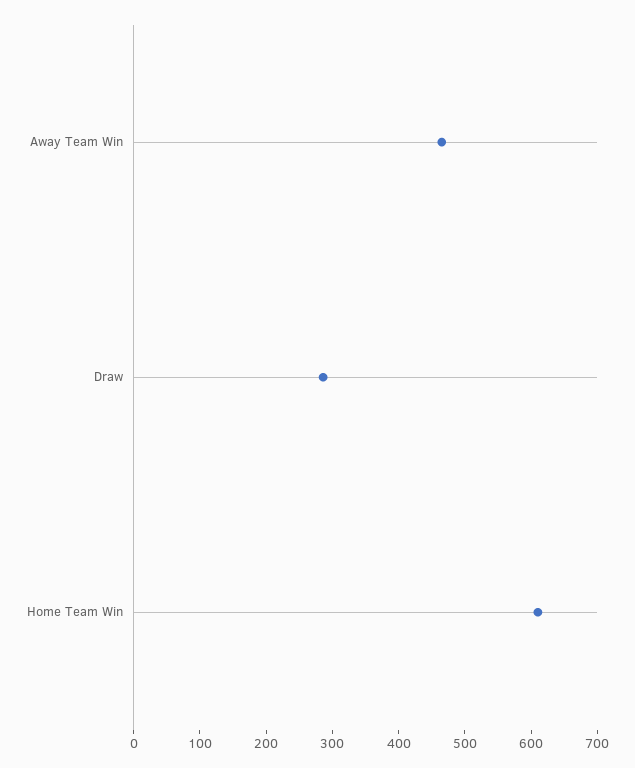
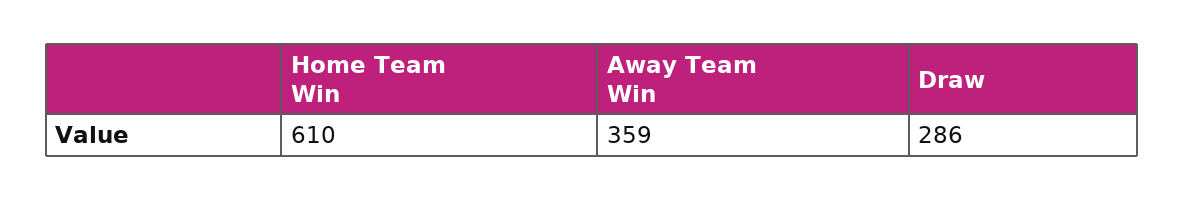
  {
-   "Away Team Win": 460,
+   "Away Team Win": 359,
    "Draw": 286,
    "Home Team Win": 610
  }

